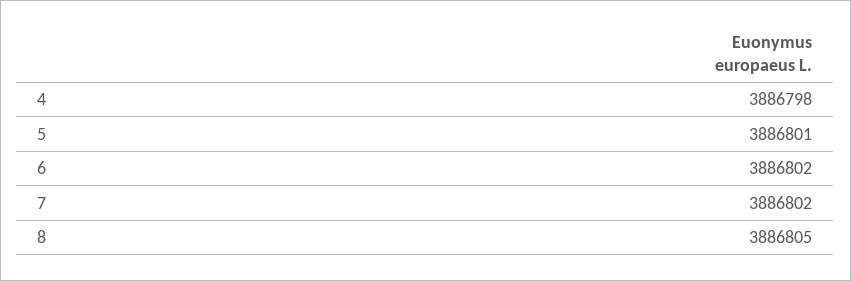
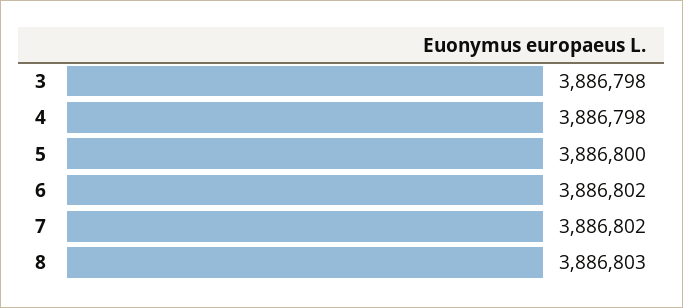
  {
    "4": 3886798,
-   "5": 3886801,
+   "5": 3886800,
    "6": 3886802,
    "7": 3886802,
-   "8": 3886805
+   "8": 3886803,
+   "3": 3886798
  }

